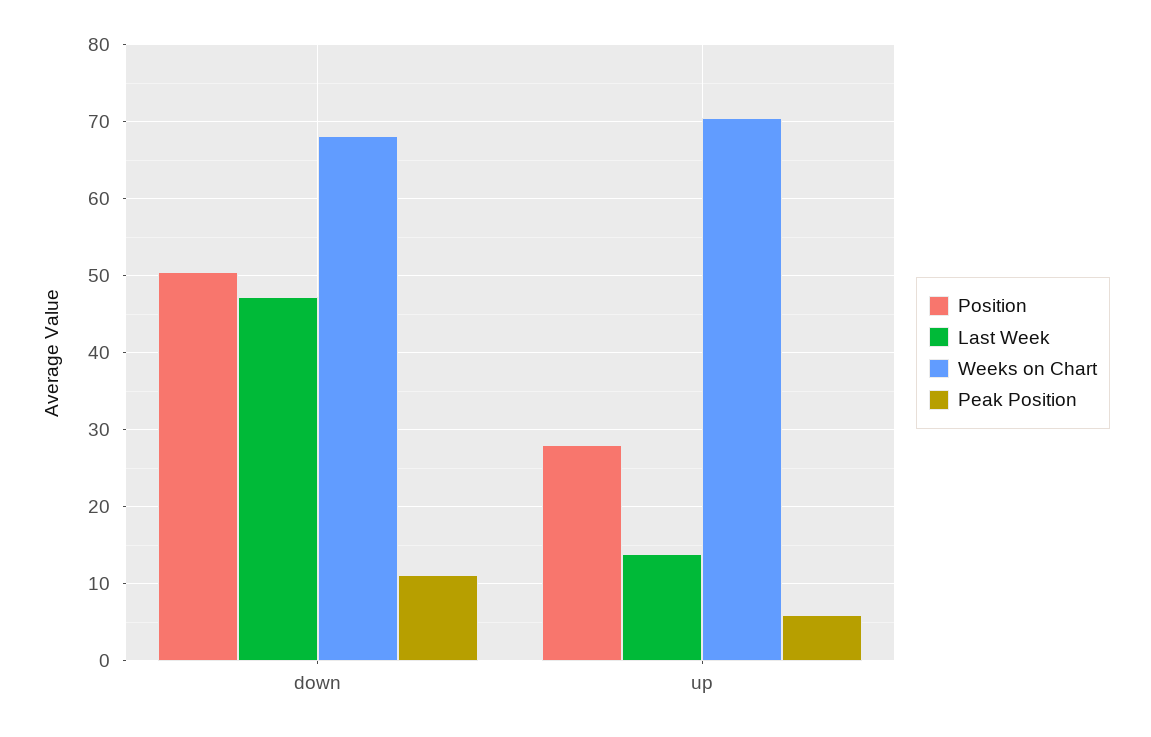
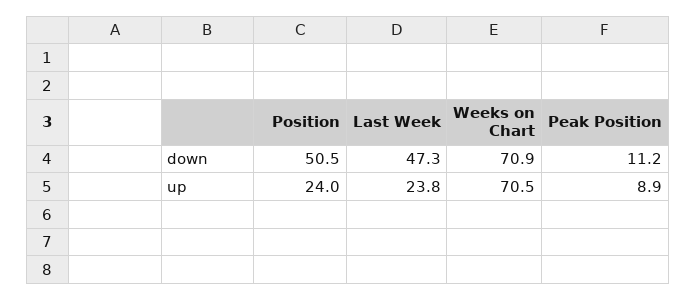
  {
    "Position": {
      "down": 50.5,
-     "up": 28
+     "up": 24
    },
    "Last Week": {
      "down": 47.3,
-     "up": 14
+     "up": 23.8
    },
    "Weeks on Chart": {
-     "down": 68,
+     "down": 70.9,
      "up": 70.5
    },
    "Peak Position": {
      "down": 11.2,
-     "up": 6
+     "up": 8.9
    }
  }

